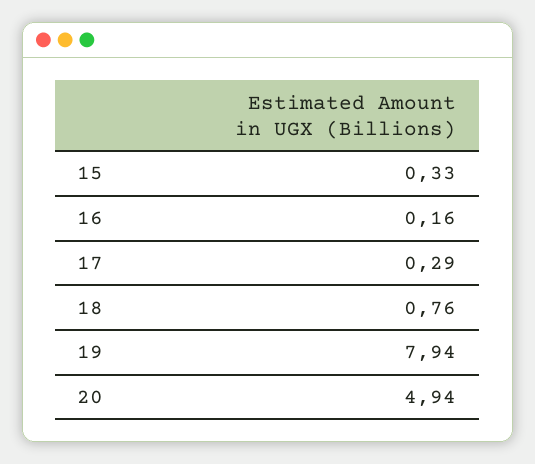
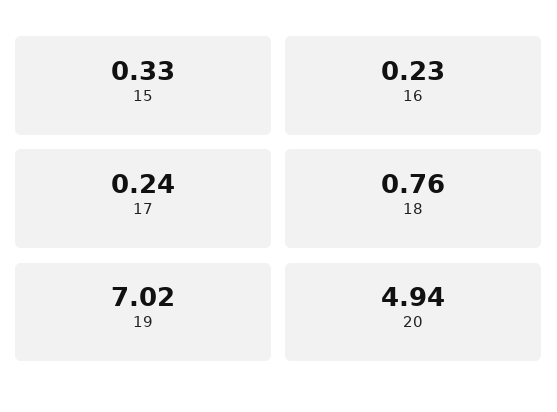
  {
    "15": 0.33,
-   "16": 0.16,
+   "16": 0.23,
-   "17": 0.29,
+   "17": 0.24,
    "18": 0.76,
-   "19": 7.94,
+   "19": 7.02,
    "20": 4.94
  }

